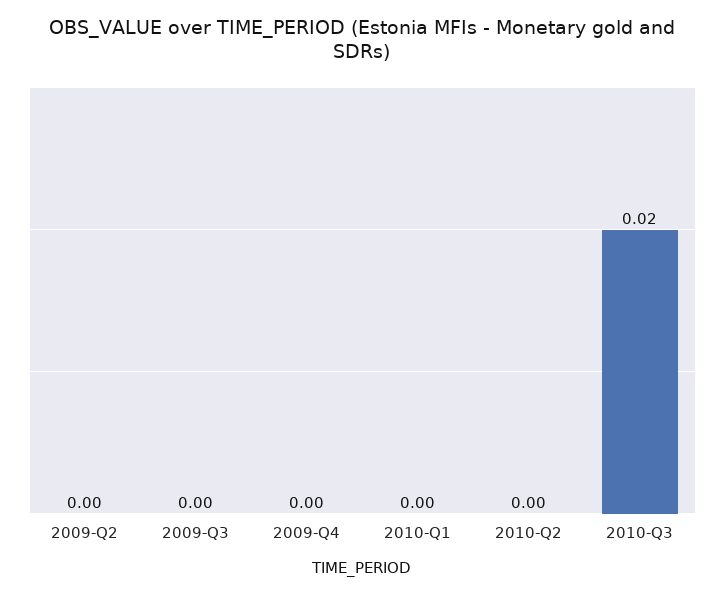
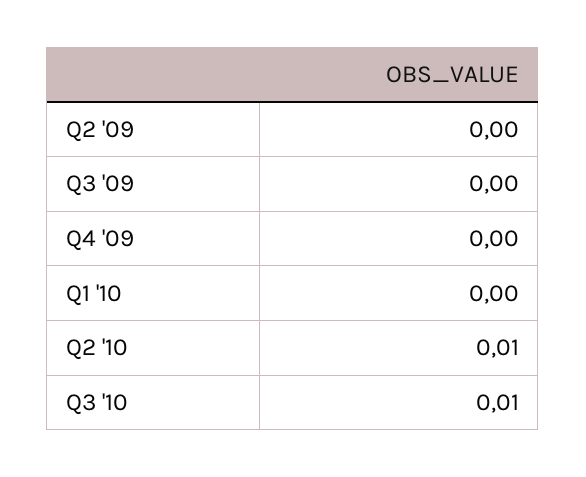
  {
    "2009-Q2": 0,
    "2009-Q3": 0,
    "2009-Q4": 0,
    "2010-Q1": 0,
-   "2010-Q2": 0,
+   "2010-Q2": 0.01,
-   "2010-Q3": 0.02
+   "2010-Q3": 0.01
  }

